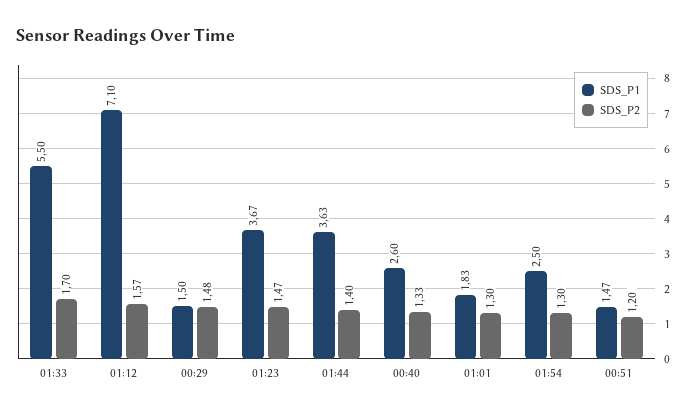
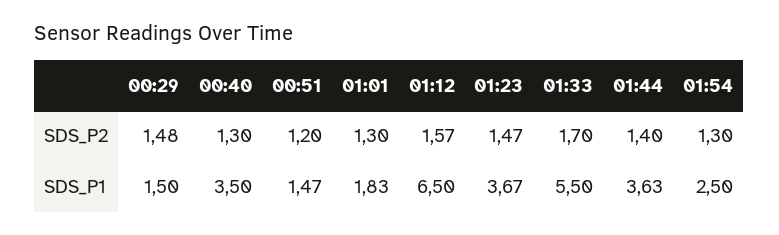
  {
    "SDS_P1": {
      "01:33": 5.5,
-     "01:12": 7.1,
+     "01:12": 6.5,
      "00:29": 1.5,
      "01:23": 3.67,
      "01:44": 3.63,
-     "00:40": 2.6,
+     "00:40": 3.5,
      "01:01": 1.83,
      "01:54": 2.5,
      "00:51": 1.47
    },
    "SDS_P2": {
      "01:33": 1.7,
      "01:12": 1.57,
      "00:29": 1.48,
      "01:23": 1.47,
      "01:44": 1.4,
-     "00:40": 1.33,
+     "00:40": 1.3,
      "01:01": 1.3,
      "01:54": 1.3,
      "00:51": 1.2
    }
  }

